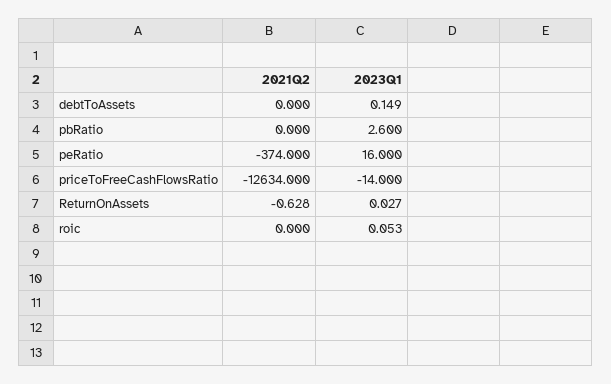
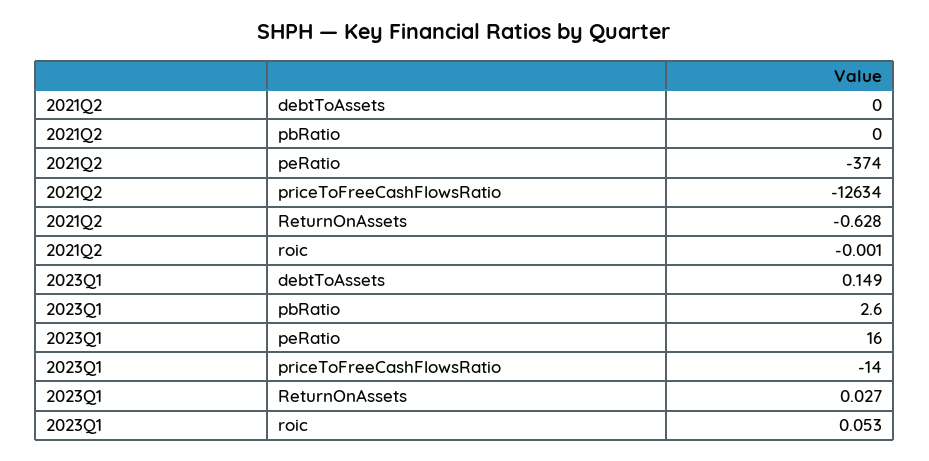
  {
    "2021Q2": {
      "debtToAssets": 0,
      "pbRatio": 0,
      "peRatio": -374,
      "priceToFreeCashFlowsRatio": -12634,
      "ReturnOnAssets": -0.628,
-     "roic": 0
+     "roic": -0.001
    },
    "2023Q1": {
      "debtToAssets": 0.149,
      "pbRatio": 2.6,
      "peRatio": 16,
      "priceToFreeCashFlowsRatio": -14,
      "ReturnOnAssets": 0.027,
      "roic": 0.053
    }
  }

